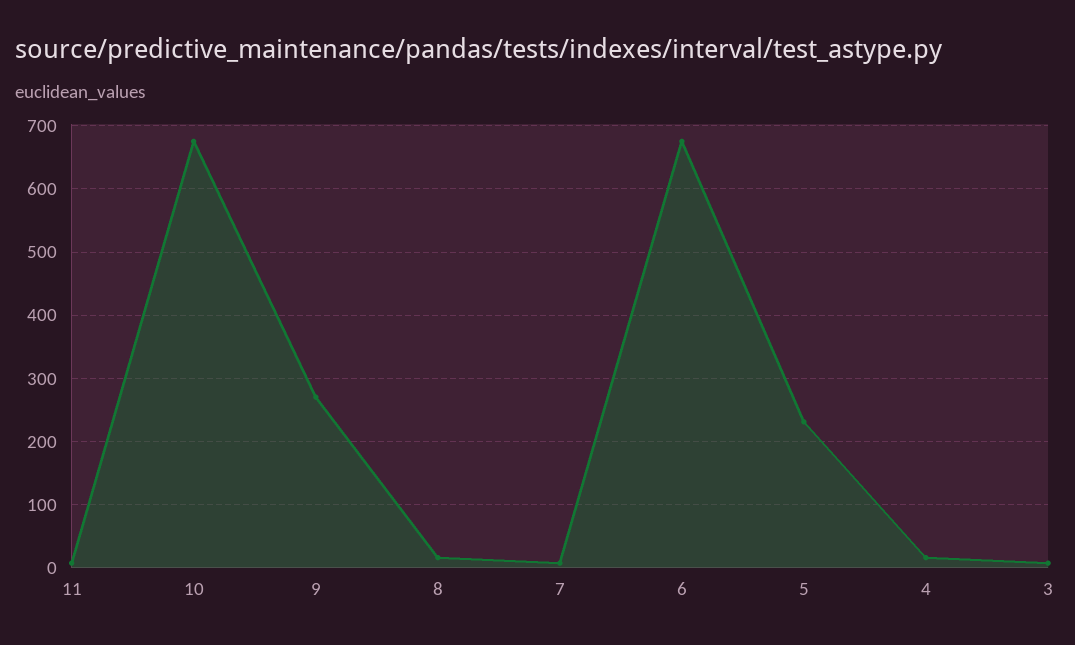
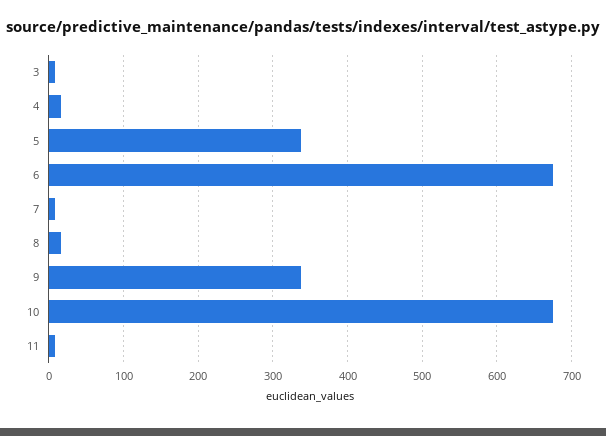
  {
    "11": 10,
    "10": 680,
-   "9": 270,
+   "9": 340,
    "8": 20,
    "7": 10,
    "6": 680,
-   "5": 230,
+   "5": 340,
    "4": 20,
    "3": 10
  }

